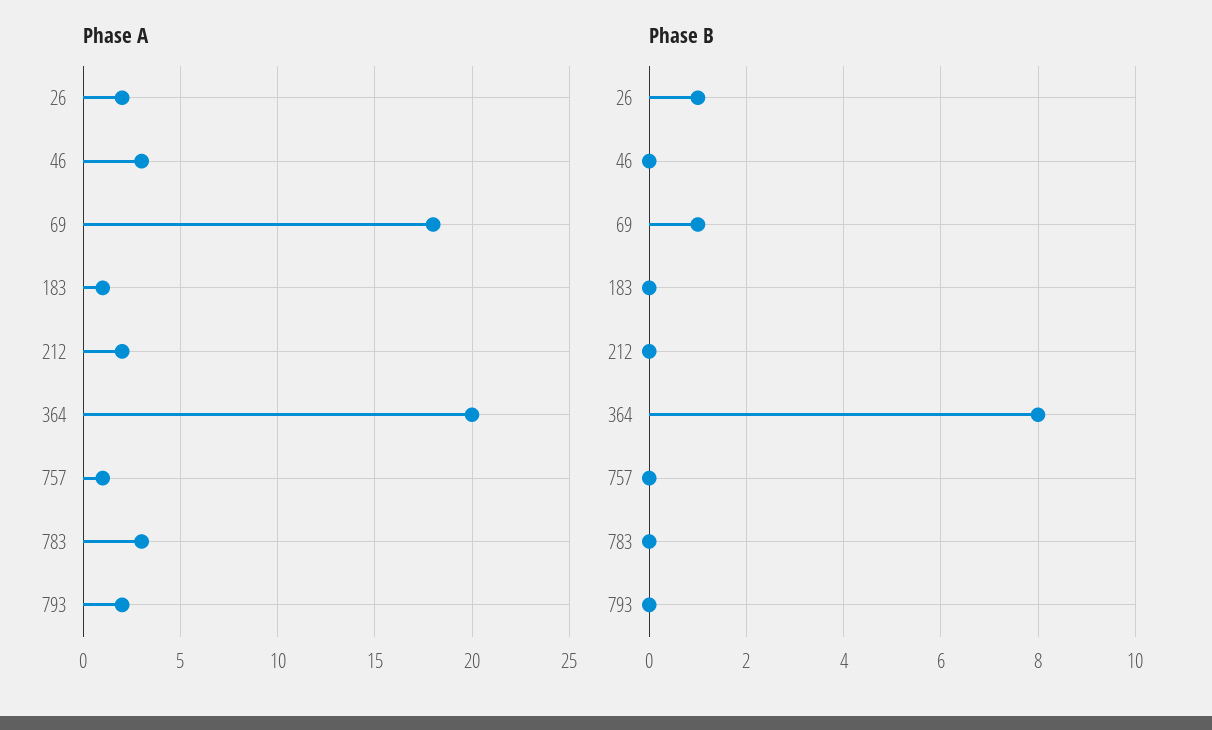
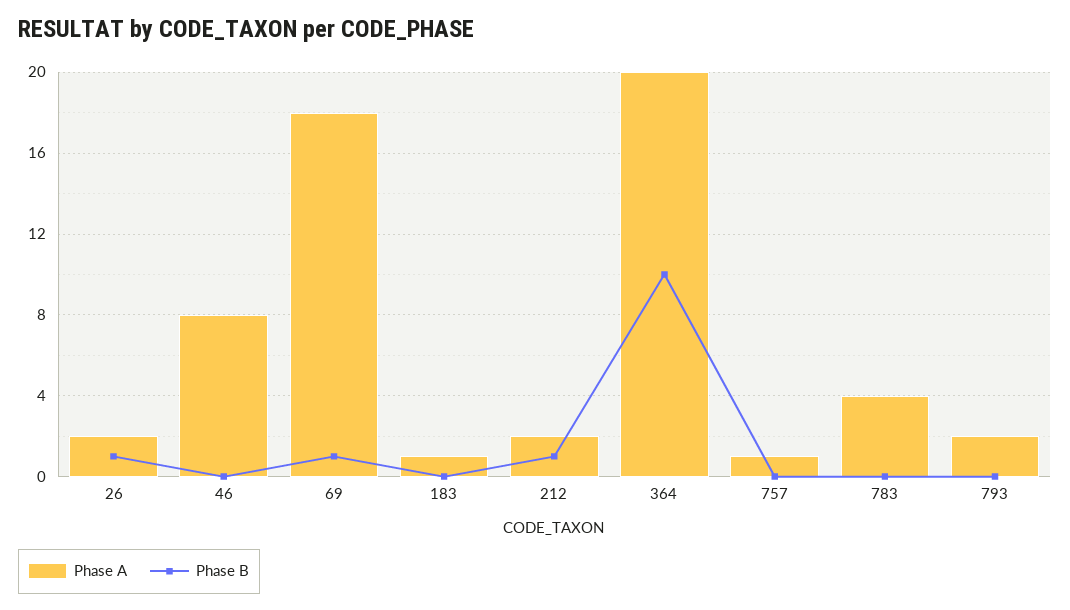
  {
    "Phase A": {
      "26": 2,
-     "46": 3,
+     "46": 8,
      "69": 18,
      "183": 1,
      "212": 2,
      "364": 20,
      "757": 1,
-     "783": 3,
+     "783": 4,
      "793": 2
    },
    "Phase B": {
      "26": 1,
      "46": 0,
      "69": 1,
      "183": 0,
-     "212": 0,
+     "212": 1,
-     "364": 8,
+     "364": 10,
      "757": 0,
      "783": 0,
      "793": 0
    }
  }

